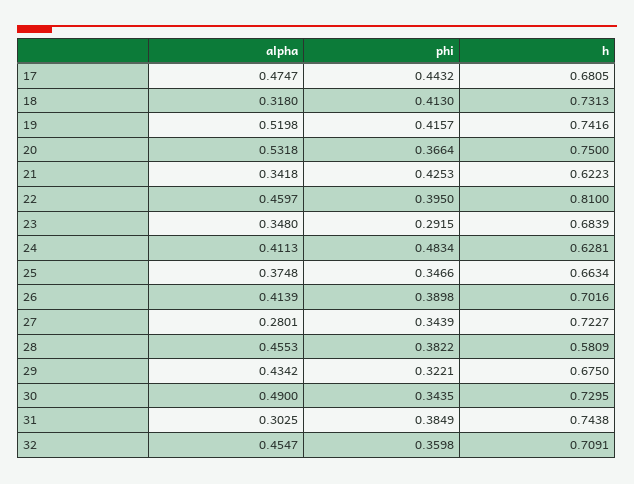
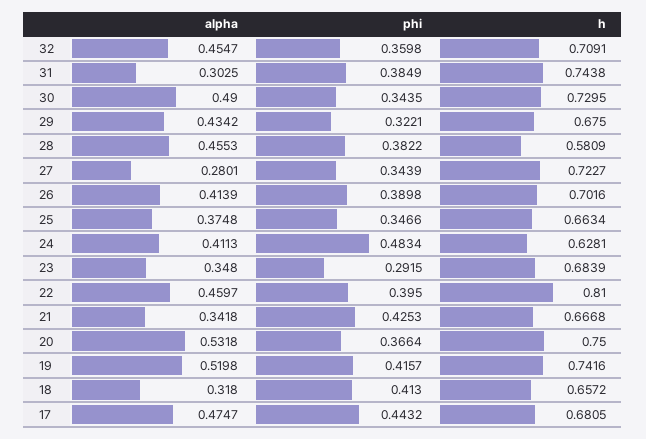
  {
    "alpha": {
      "17": 0.4747,
      "18": 0.318,
      "19": 0.5198,
      "20": 0.5318,
      "21": 0.3418,
      "22": 0.4597,
      "23": 0.348,
      "24": 0.4113,
      "25": 0.3748,
      "26": 0.4139,
      "27": 0.2801,
      "28": 0.4553,
      "29": 0.4342,
      "30": 0.49,
      "31": 0.3025,
      "32": 0.4547
    },
    "phi": {
      "17": 0.4432,
      "18": 0.413,
      "19": 0.4157,
      "20": 0.3664,
      "21": 0.4253,
      "22": 0.395,
      "23": 0.2915,
      "24": 0.4834,
      "25": 0.3466,
      "26": 0.3898,
      "27": 0.3439,
      "28": 0.3822,
      "29": 0.3221,
      "30": 0.3435,
      "31": 0.3849,
      "32": 0.3598
    },
    "h": {
      "17": 0.6805,
-     "18": 0.7313,
+     "18": 0.6572,
      "19": 0.7416,
      "20": 0.75,
-     "21": 0.6223,
+     "21": 0.6668,
      "22": 0.81,
      "23": 0.6839,
      "24": 0.6281,
      "25": 0.6634,
      "26": 0.7016,
      "27": 0.7227,
      "28": 0.5809,
      "29": 0.675,
      "30": 0.7295,
      "31": 0.7438,
      "32": 0.7091
    }
  }

